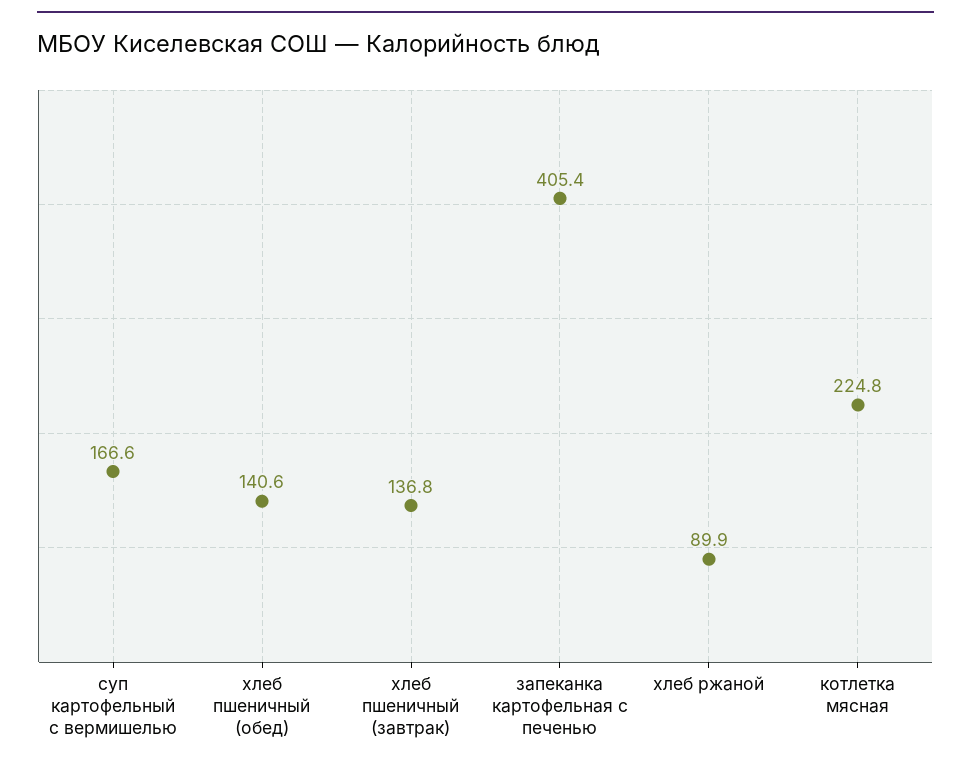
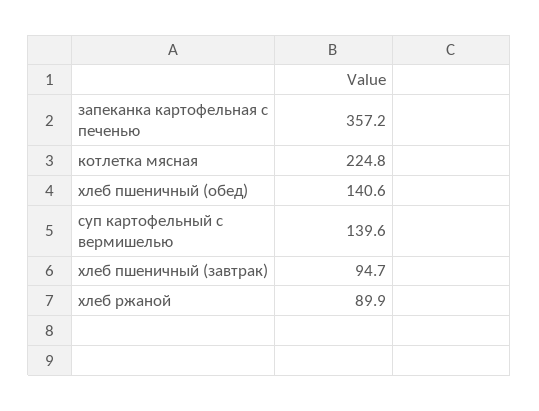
  {
-   "суп картофельный с вермишелью": 166.6,
+   "суп картофельный с вермишелью": 139.6,
    "хлеб пшеничный (обед)": 140.6,
-   "хлеб пшеничный (завтрак)": 136.8,
+   "хлеб пшеничный (завтрак)": 94.7,
-   "запеканка картофельная с печенью": 405.4,
+   "запеканка картофельная с печенью": 357.2,
    "хлеб ржаной": 89.9,
    "котлетка мясная": 224.8
  }

